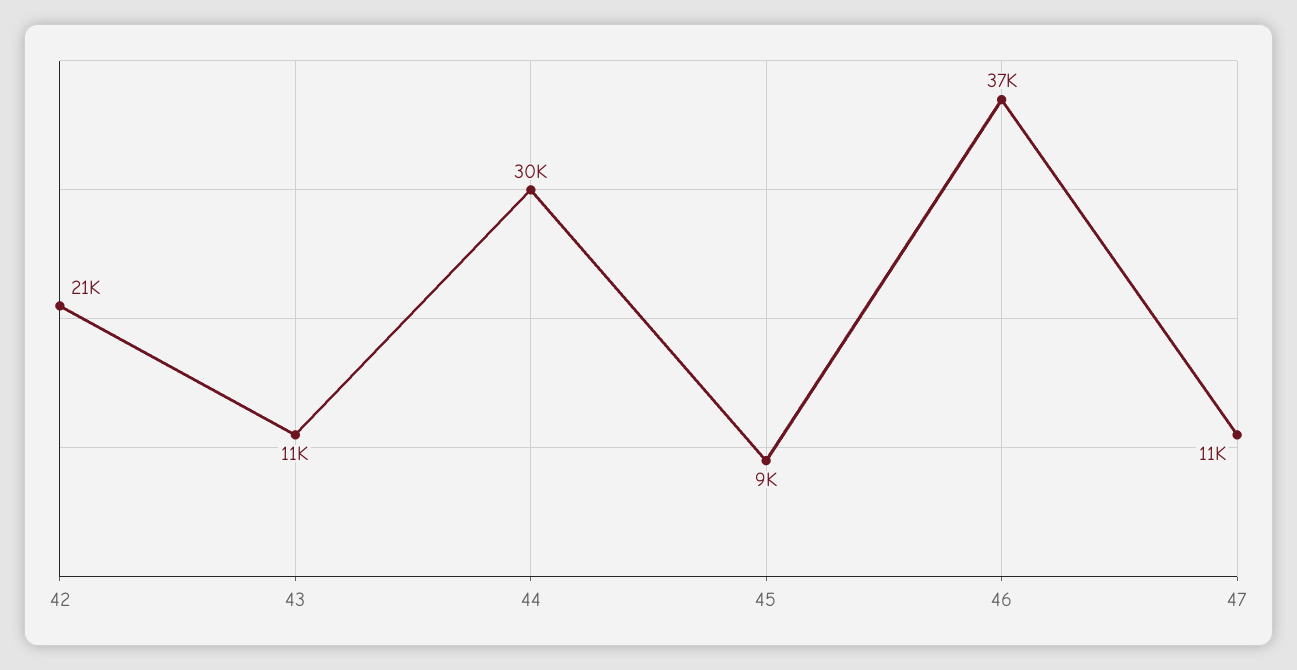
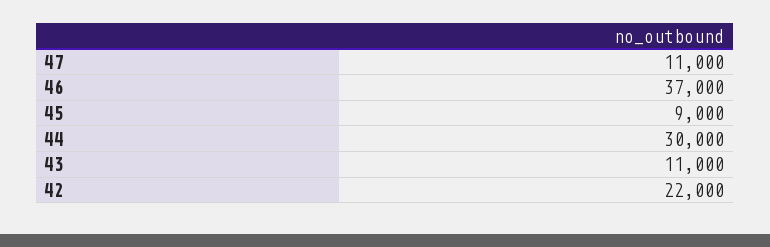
  {
-   "42": 21000,
+   "42": 22000,
    "43": 11000,
    "44": 30000,
    "45": 9000,
    "46": 37000,
    "47": 11000
  }

